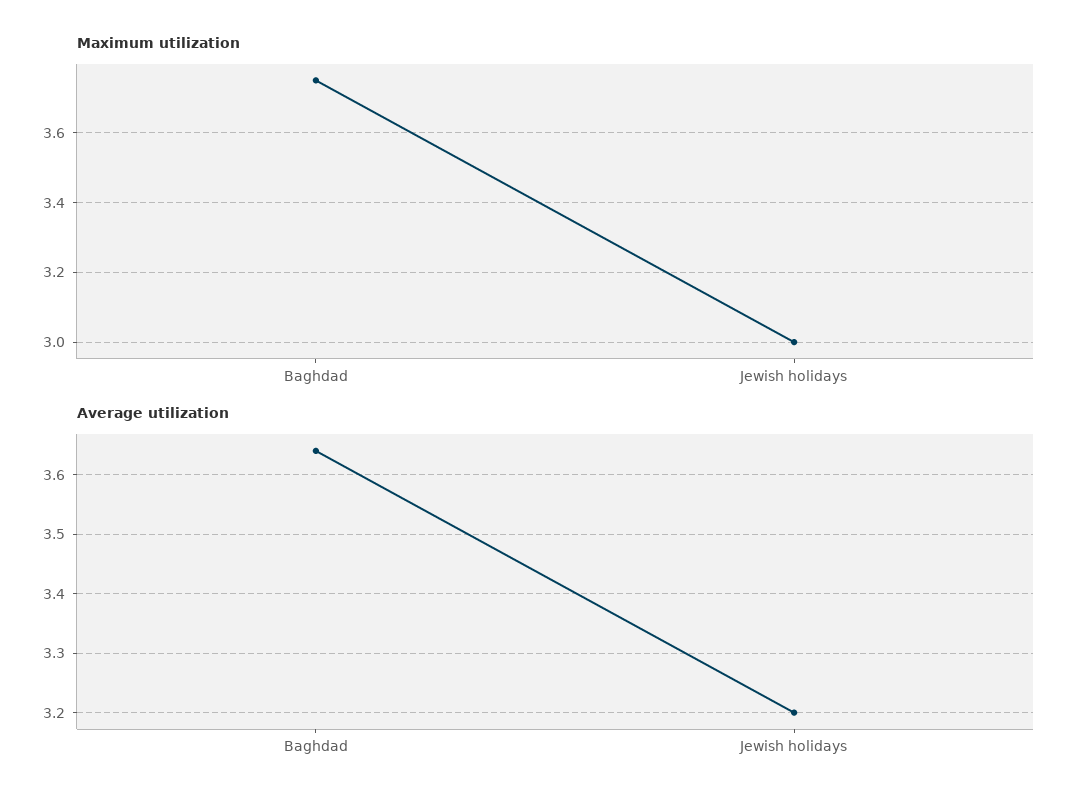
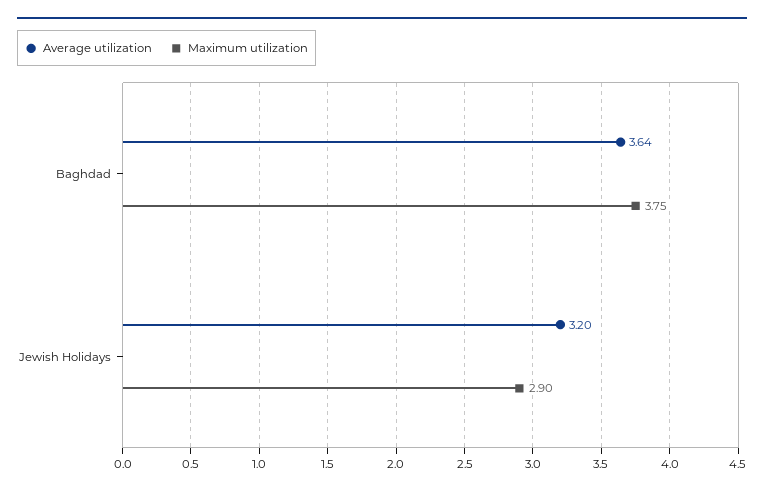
  {
    "Maximum utilization": {
      "Baghdad": 3.75,
-     "Jewish holidays": 3
+     "Jewish holidays": 2.9
    },
    "Average utilization": {
      "Baghdad": 3.64,
      "Jewish holidays": 3.2
    }
  }

